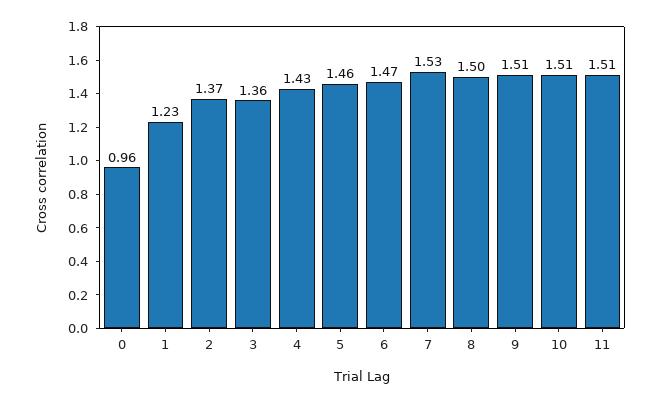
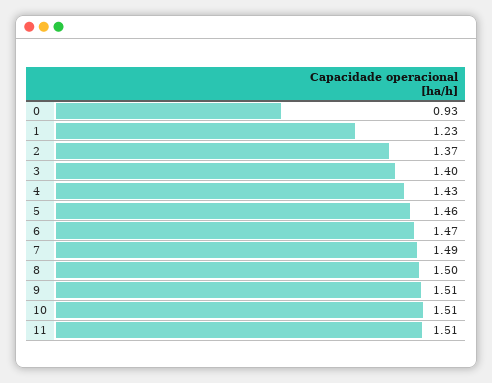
  {
-   "0": 0.96,
+   "0": 0.93,
    "1": 1.23,
    "2": 1.37,
-   "3": 1.36,
+   "3": 1.4,
    "4": 1.43,
    "5": 1.46,
    "6": 1.47,
-   "7": 1.53,
+   "7": 1.49,
    "8": 1.5,
    "9": 1.51,
    "10": 1.51,
    "11": 1.51
  }

